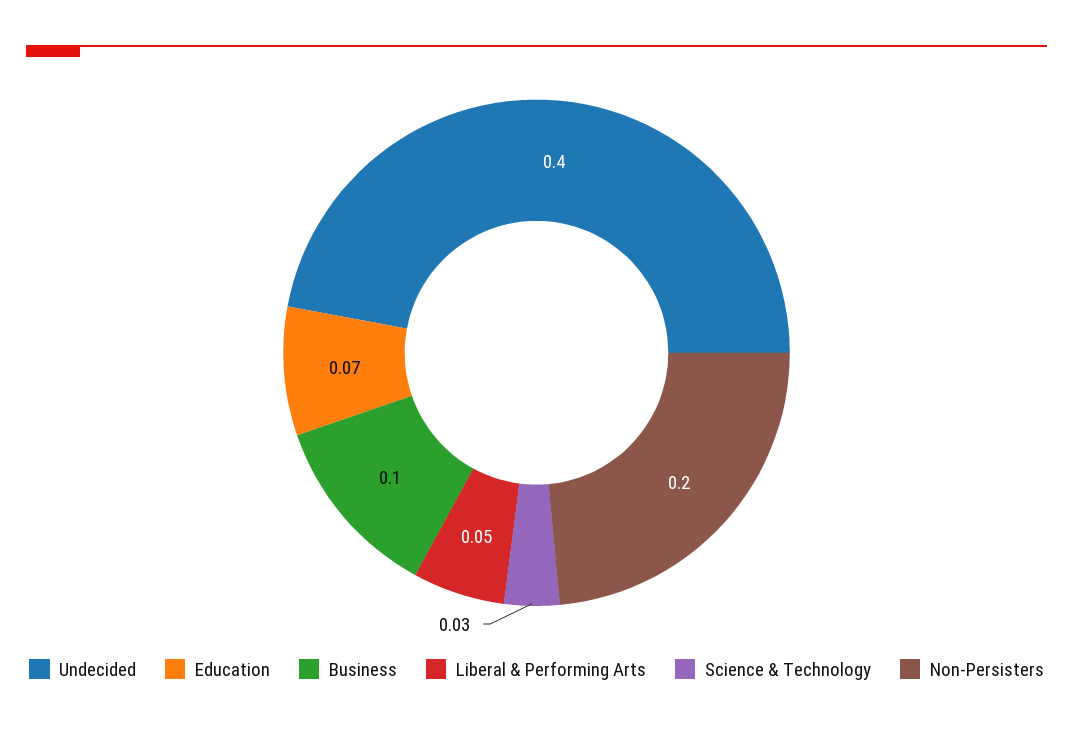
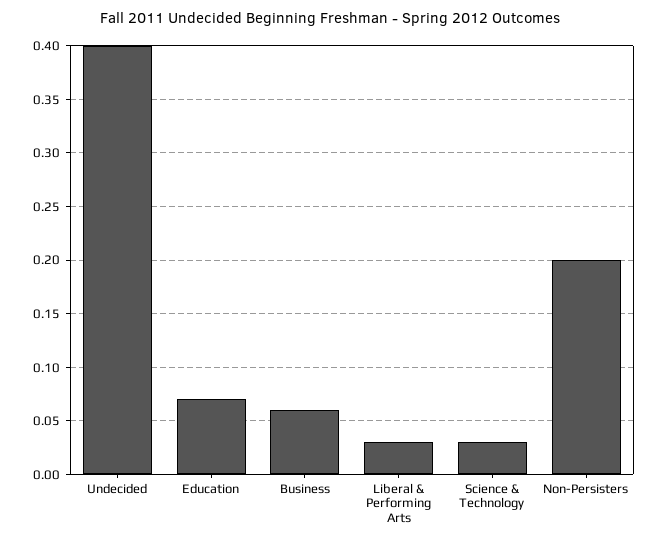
  {
    "Undecided": 0.4,
    "Education": 0.07,
-   "Business": 0.1,
+   "Business": 0.06,
-   "Liberal & Performing Arts": 0.05,
+   "Liberal & Performing Arts": 0.03,
    "Science & Technology": 0.03,
    "Non-Persisters": 0.2
  }

